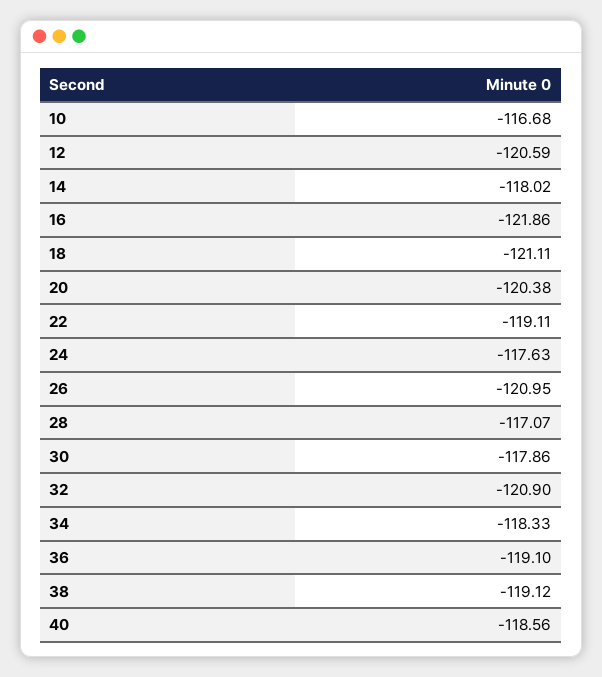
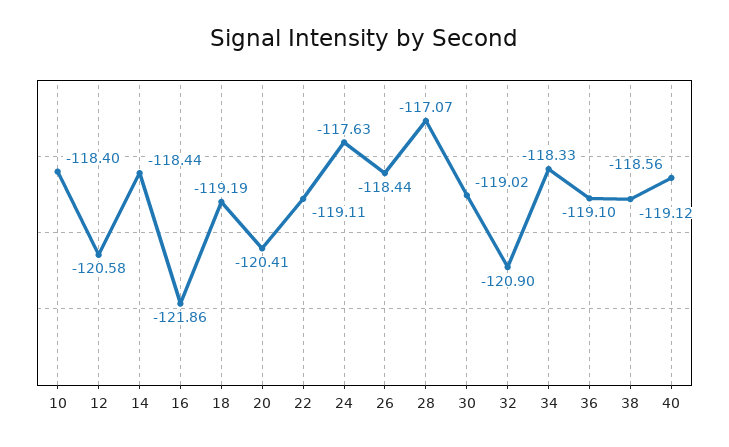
  {
-   "10": -116.68,
+   "10": -118.4,
-   "12": -120.59,
+   "12": -120.58,
-   "14": -118.02,
+   "14": -118.44,
    "16": -121.86,
-   "18": -121.11,
+   "18": -119.19,
-   "20": -120.38,
+   "20": -120.41,
    "22": -119.11,
    "24": -117.63,
-   "26": -120.95,
+   "26": -118.44,
    "28": -117.07,
-   "30": -117.86,
+   "30": -119.02,
    "32": -120.9,
    "34": -118.33,
    "36": -119.1,
    "38": -119.12,
    "40": -118.56
  }

